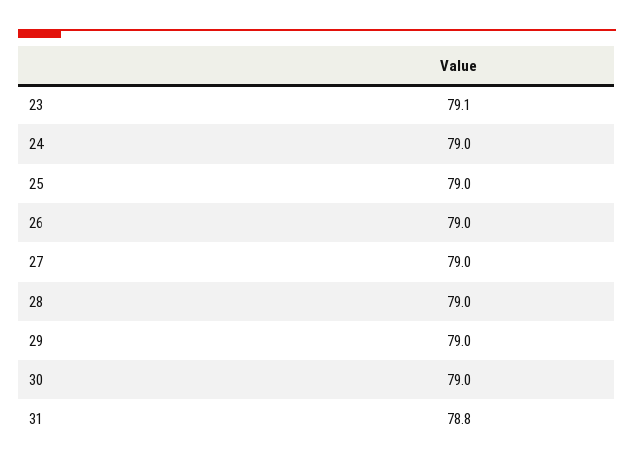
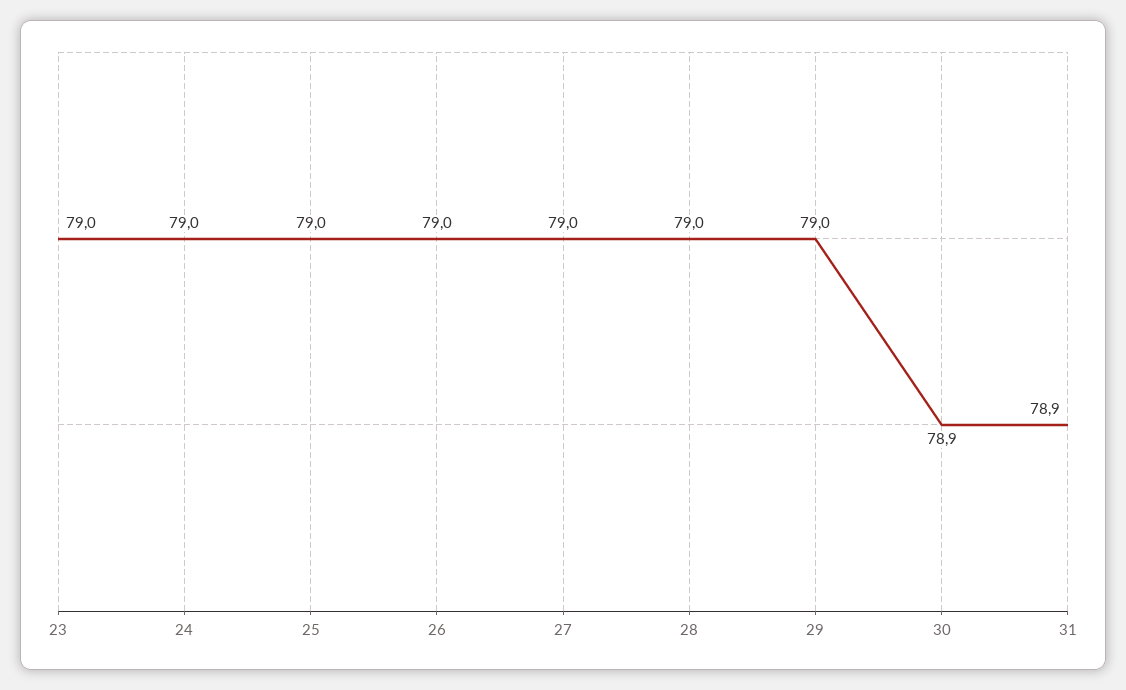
  {
-   "23": 79.1,
+   "23": 79,
    "24": 79,
    "25": 79,
    "26": 79,
    "27": 79,
    "28": 79,
    "29": 79,
-   "30": 79,
+   "30": 78.9,
-   "31": 78.8
+   "31": 78.9
  }

